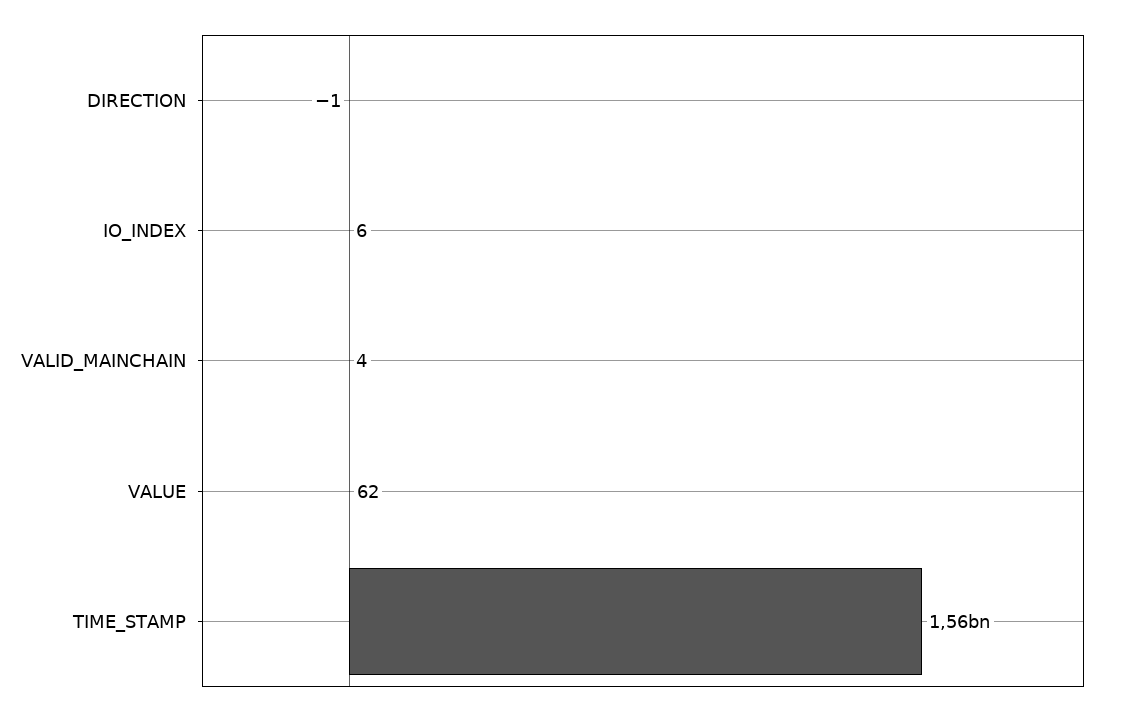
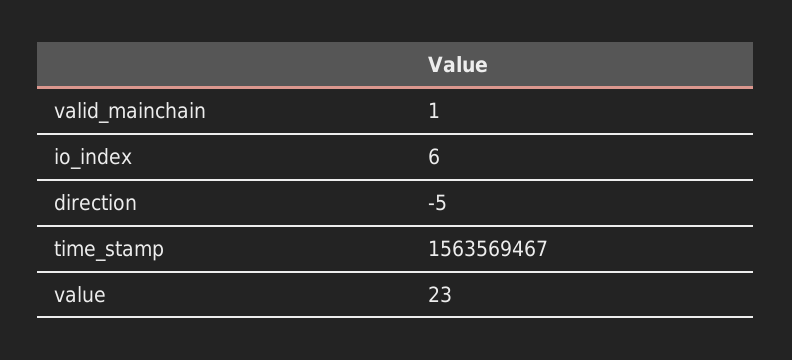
  {
-   "DIRECTION": -1,
+   "DIRECTION": -5,
    "IO_INDEX": 6,
-   "VALID_MAINCHAIN": 4,
+   "VALID_MAINCHAIN": 1,
-   "VALUE": 62,
+   "VALUE": 23,
    "TIME_STAMP": 1563569467
  }

